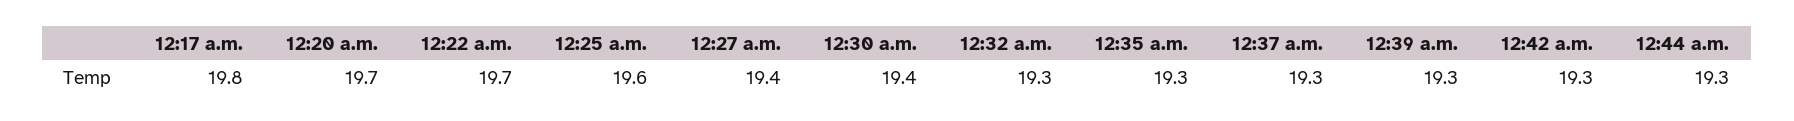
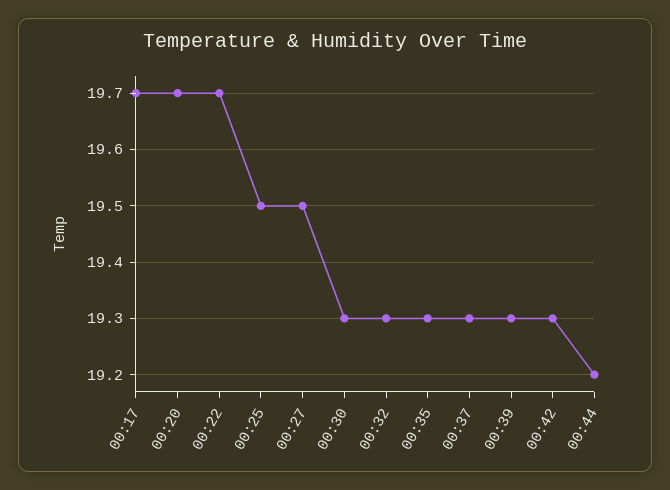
  {
-   "12:17 a.m.": 19.8,
+   "12:17 a.m.": 19.7,
    "12:20 a.m.": 19.7,
    "12:22 a.m.": 19.7,
-   "12:25 a.m.": 19.6,
+   "12:25 a.m.": 19.5,
-   "12:27 a.m.": 19.4,
+   "12:27 a.m.": 19.5,
-   "12:30 a.m.": 19.4,
+   "12:30 a.m.": 19.3,
    "12:32 a.m.": 19.3,
    "12:35 a.m.": 19.3,
    "12:37 a.m.": 19.3,
    "12:39 a.m.": 19.3,
    "12:42 a.m.": 19.3,
-   "12:44 a.m.": 19.3
+   "12:44 a.m.": 19.2
  }

